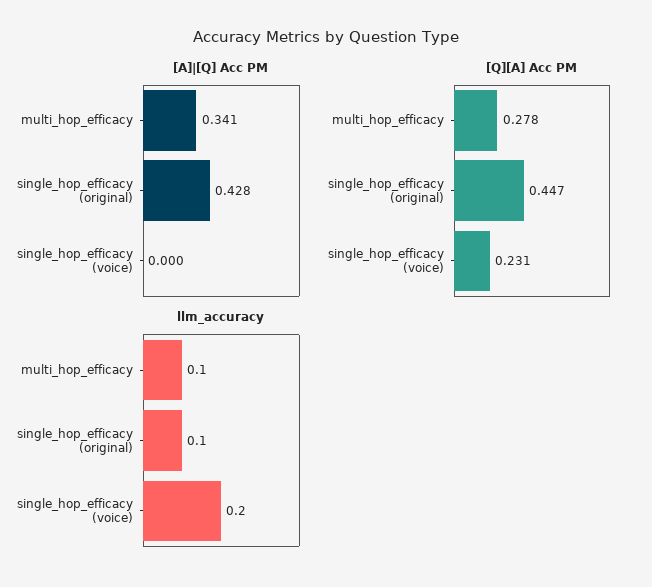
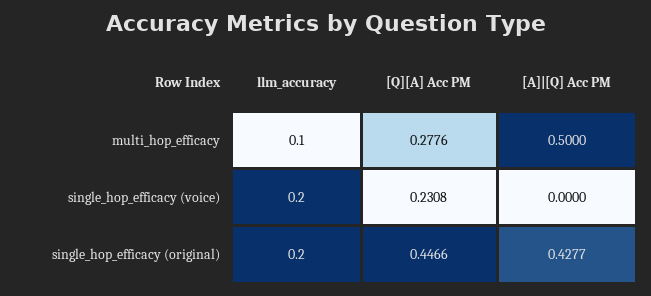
  {
    "[A]|[Q] Acc PM": {
-     "multi_hop_efficacy": 0.341,
+     "multi_hop_efficacy": 0.5,
      "single_hop_efficacy (original)": 0.4277,
      "single_hop_efficacy (voice)": 0
    },
    "[Q][A] Acc PM": {
      "multi_hop_efficacy": 0.2776,
      "single_hop_efficacy (original)": 0.4466,
      "single_hop_efficacy (voice)": 0.2308
    },
    "llm_accuracy": {
      "multi_hop_efficacy": 0.1,
-     "single_hop_efficacy (original)": 0.1,
+     "single_hop_efficacy (original)": 0.2,
      "single_hop_efficacy (voice)": 0.2
    }
  }

